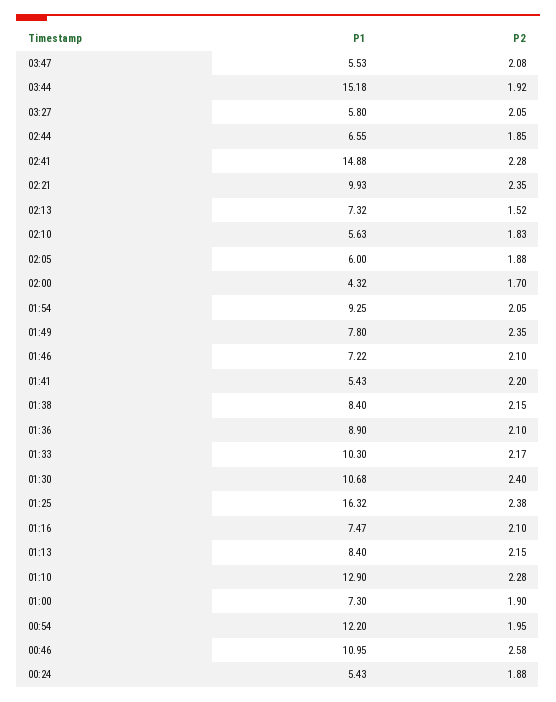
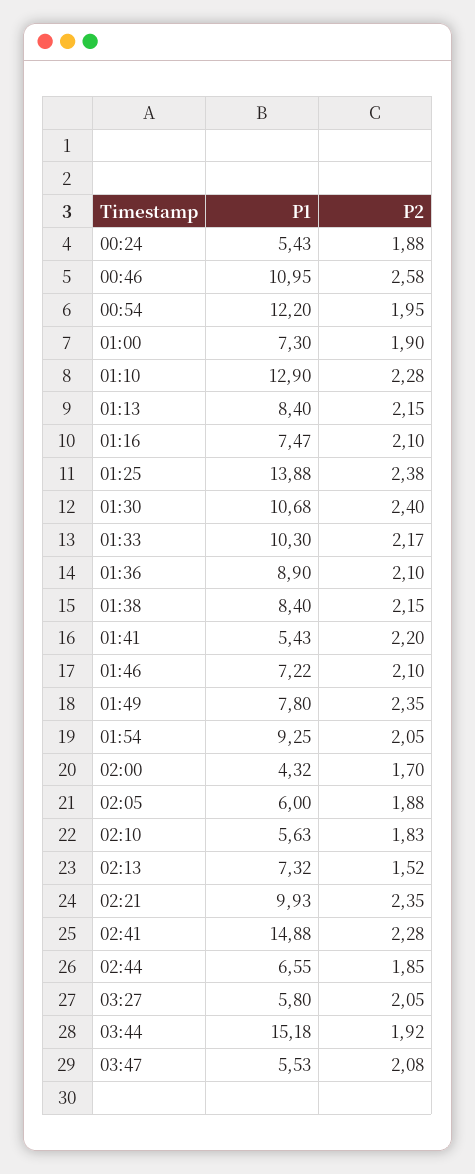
  {
    "P1": {
      "03:47": 5.53,
      "03:44": 15.18,
      "03:27": 5.8,
      "02:44": 6.55,
      "02:41": 14.88,
      "02:21": 9.93,
      "02:13": 7.32,
      "02:10": 5.63,
      "02:05": 6,
      "02:00": 4.32,
      "01:54": 9.25,
      "01:49": 7.8,
      "01:46": 7.22,
      "01:41": 5.43,
      "01:38": 8.4,
      "01:36": 8.9,
      "01:33": 10.3,
      "01:30": 10.68,
-     "01:25": 16.32,
+     "01:25": 13.88,
      "01:16": 7.47,
      "01:13": 8.4,
      "01:10": 12.9,
      "01:00": 7.3,
      "00:54": 12.2,
      "00:46": 10.95,
      "00:24": 5.43
    },
    "P2": {
      "03:47": 2.08,
      "03:44": 1.92,
      "03:27": 2.05,
      "02:44": 1.85,
      "02:41": 2.28,
      "02:21": 2.35,
      "02:13": 1.52,
      "02:10": 1.83,
      "02:05": 1.88,
      "02:00": 1.7,
      "01:54": 2.05,
      "01:49": 2.35,
      "01:46": 2.1,
      "01:41": 2.2,
      "01:38": 2.15,
      "01:36": 2.1,
      "01:33": 2.17,
      "01:30": 2.4,
      "01:25": 2.38,
      "01:16": 2.1,
      "01:13": 2.15,
      "01:10": 2.28,
      "01:00": 1.9,
      "00:54": 1.95,
      "00:46": 2.58,
      "00:24": 1.88
    }
  }

